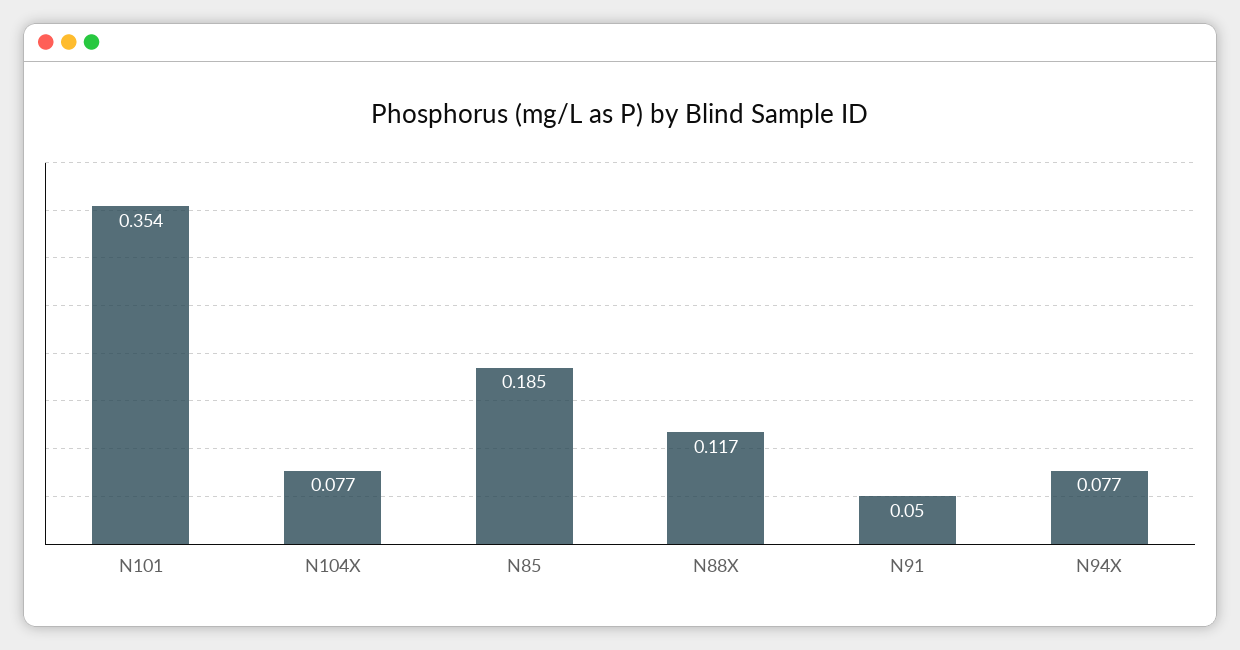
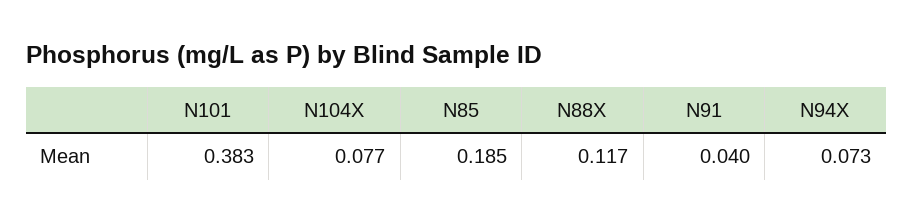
  {
-   "N101": 0.354,
+   "N101": 0.383,
    "N104X": 0.077,
    "N85": 0.185,
    "N88X": 0.117,
-   "N91": 0.05,
+   "N91": 0.04,
-   "N94X": 0.077
+   "N94X": 0.073
  }

